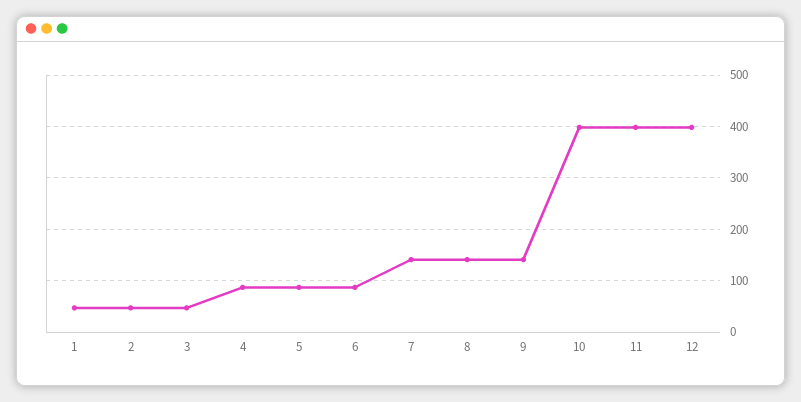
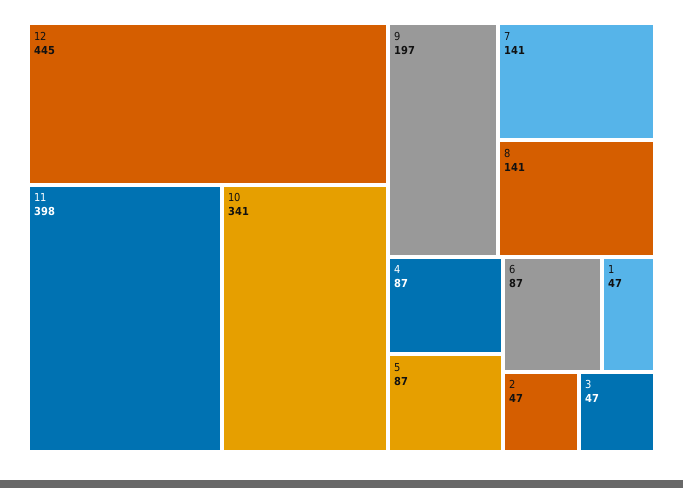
  {
    "1": 47,
    "2": 47,
    "3": 47,
    "4": 87,
    "5": 87,
    "6": 87,
    "7": 141,
    "8": 141,
-   "9": 140,
+   "9": 197,
-   "10": 400,
+   "10": 341,
    "11": 398,
-   "12": 400
+   "12": 445
  }

